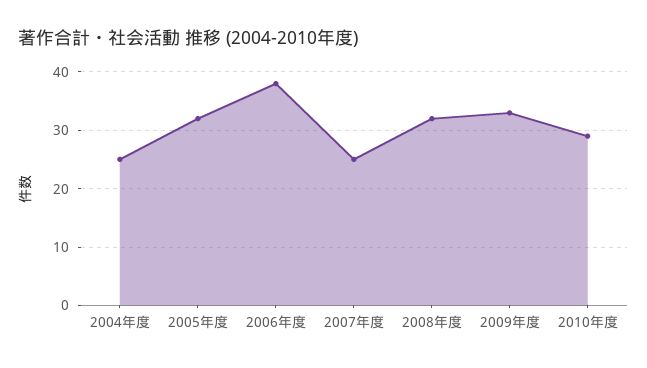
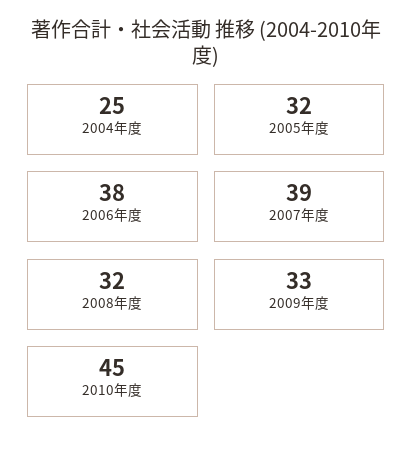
  {
    "2004年度": 25,
    "2005年度": 32,
    "2006年度": 38,
-   "2007年度": 25,
+   "2007年度": 39,
    "2008年度": 32,
    "2009年度": 33,
-   "2010年度": 30
+   "2010年度": 45
  }

